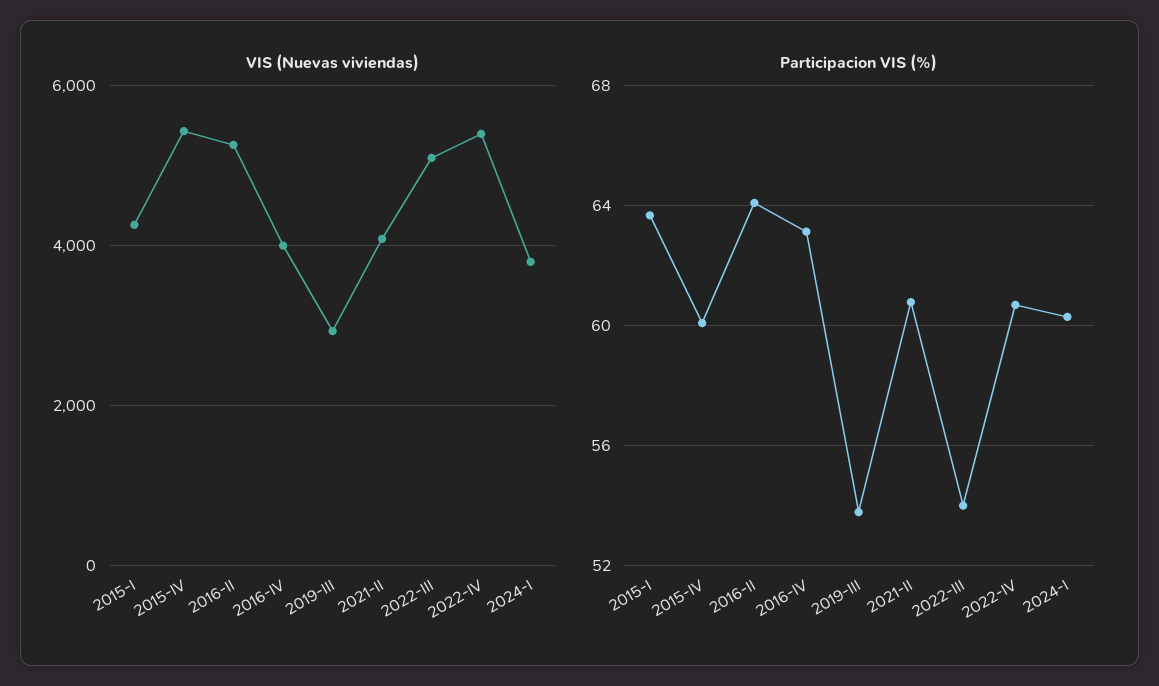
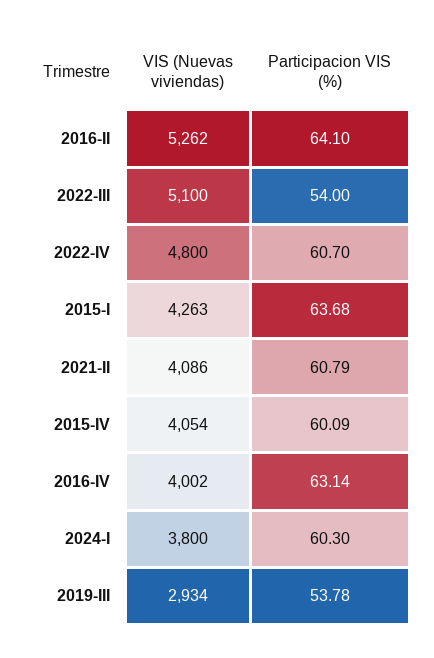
  {
    "VIS (Nuevas viviendas)": {
      "2015-I": 4263,
-     "2015-IV": 5400,
+     "2015-IV": 4054,
      "2016-II": 5262,
      "2016-IV": 4002,
      "2019-III": 2934,
      "2021-II": 4086,
      "2022-III": 5100,
-     "2022-IV": 5400,
+     "2022-IV": 4800,
      "2024-I": 3800
    },
    "Participacion VIS (%)": {
      "2015-I": 63.68,
      "2015-IV": 60.09,
      "2016-II": 64.1,
      "2016-IV": 63.14,
      "2019-III": 53.78,
      "2021-II": 60.79,
      "2022-III": 54,
      "2022-IV": 60.7,
      "2024-I": 60.3
    }
  }

